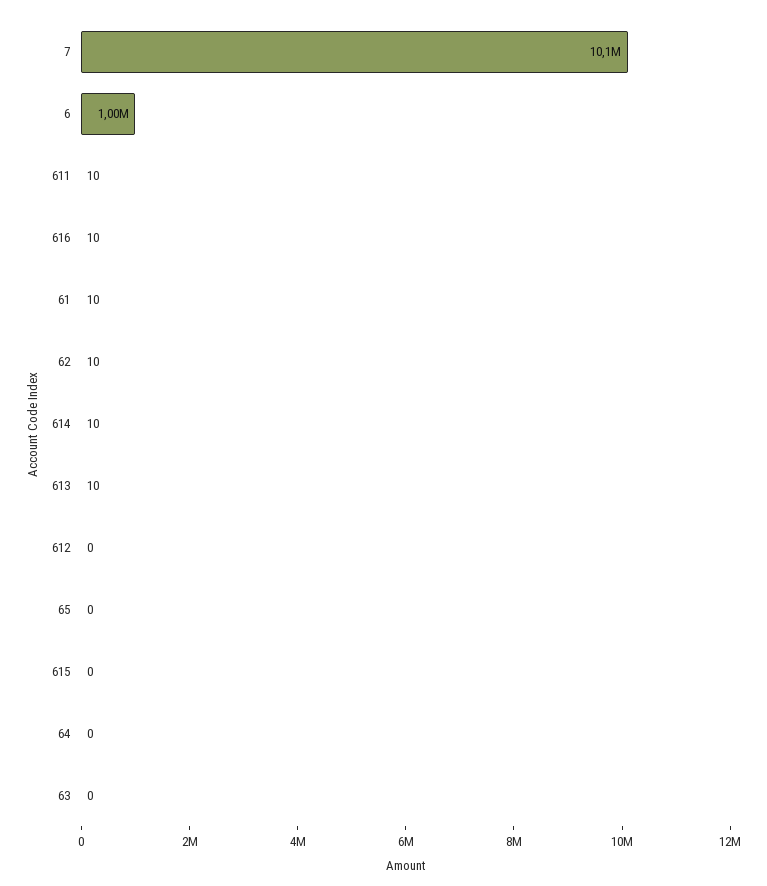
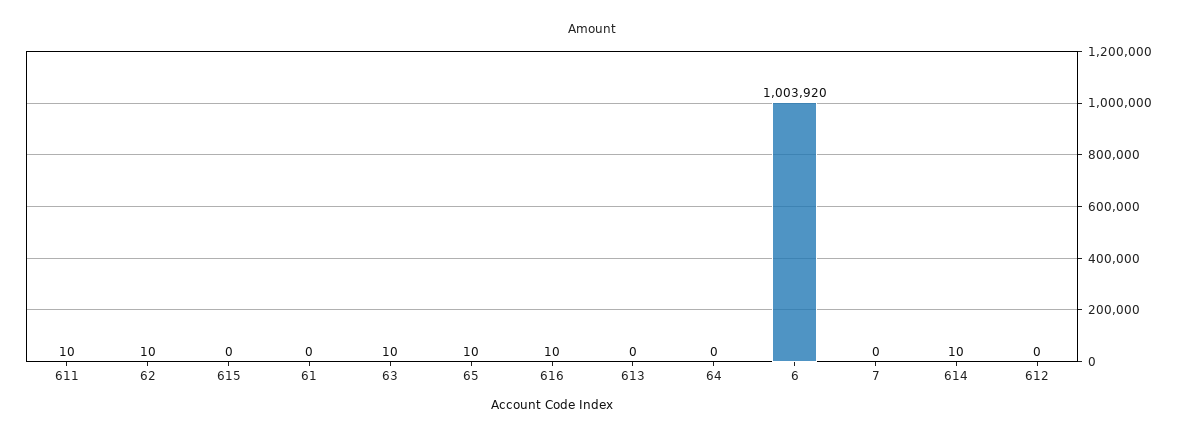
  {
-   "7": 10100000,
+   "7": 0,
    "6": 1003920,
    "611": 10,
    "616": 10,
-   "61": 10,
+   "61": 0,
    "62": 10,
    "614": 10,
-   "613": 10,
+   "613": 0,
    "612": 0,
-   "65": 0,
+   "65": 10,
    "615": 0,
    "64": 0,
-   "63": 0
+   "63": 10
  }

